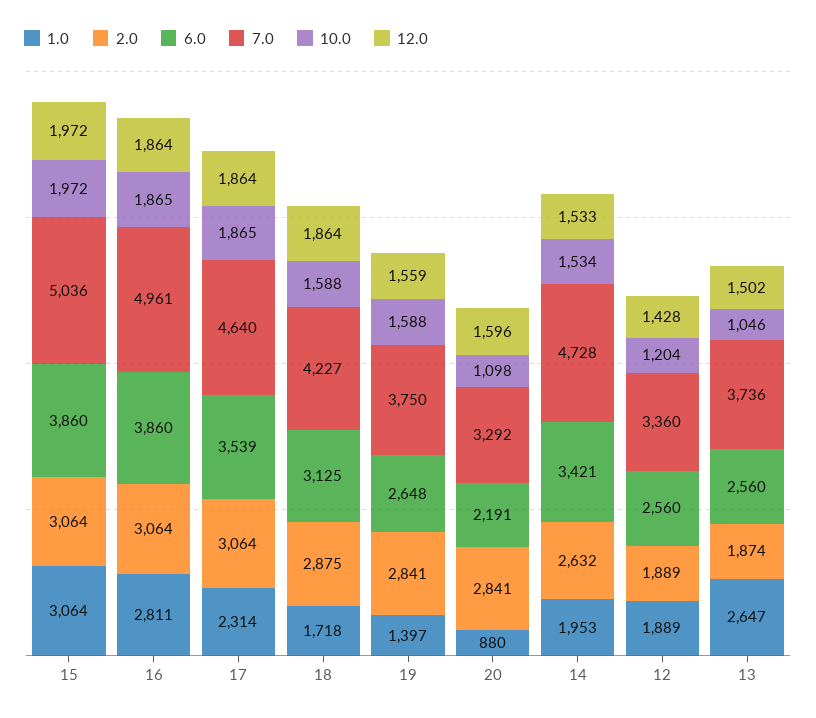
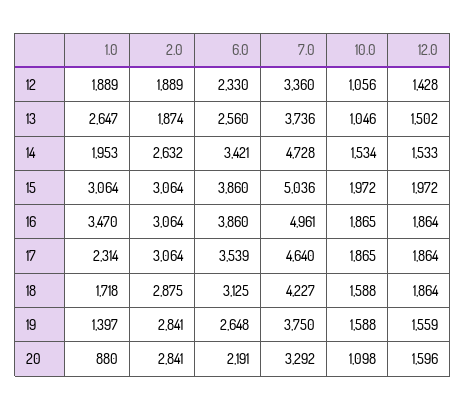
  {
    "1.0": {
      "15": 3064,
-     "16": 2811,
+     "16": 3470,
      "17": 2314,
      "18": 1718,
      "19": 1397,
      "20": 880,
      "14": 1953,
      "12": 1889,
      "13": 2647
    },
    "2.0": {
      "15": 3064,
      "16": 3064,
      "17": 3064,
      "18": 2875,
      "19": 2841,
      "20": 2841,
      "14": 2632,
      "12": 1889,
      "13": 1874
    },
    "6.0": {
      "15": 3860,
      "16": 3860,
      "17": 3539,
      "18": 3125,
      "19": 2648,
      "20": 2191,
      "14": 3421,
-     "12": 2560,
+     "12": 2330,
      "13": 2560
    },
    "7.0": {
      "15": 5036,
      "16": 4961,
      "17": 4640,
      "18": 4227,
      "19": 3750,
      "20": 3292,
      "14": 4728,
      "12": 3360,
      "13": 3736
    },
    "10.0": {
      "15": 1972,
      "16": 1865,
      "17": 1865,
      "18": 1588,
      "19": 1588,
      "20": 1098,
      "14": 1534,
-     "12": 1204,
+     "12": 1056,
      "13": 1046
    },
    "12.0": {
      "15": 1972,
      "16": 1864,
      "17": 1864,
      "18": 1864,
      "19": 1559,
      "20": 1596,
      "14": 1533,
      "12": 1428,
      "13": 1502
    }
  }

